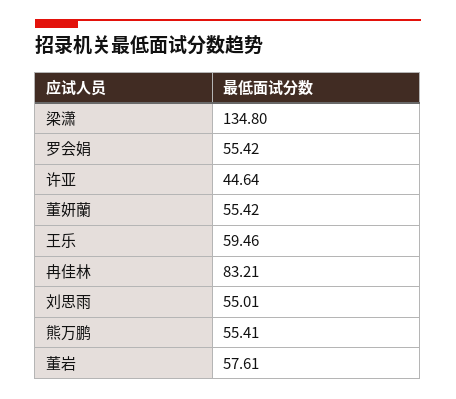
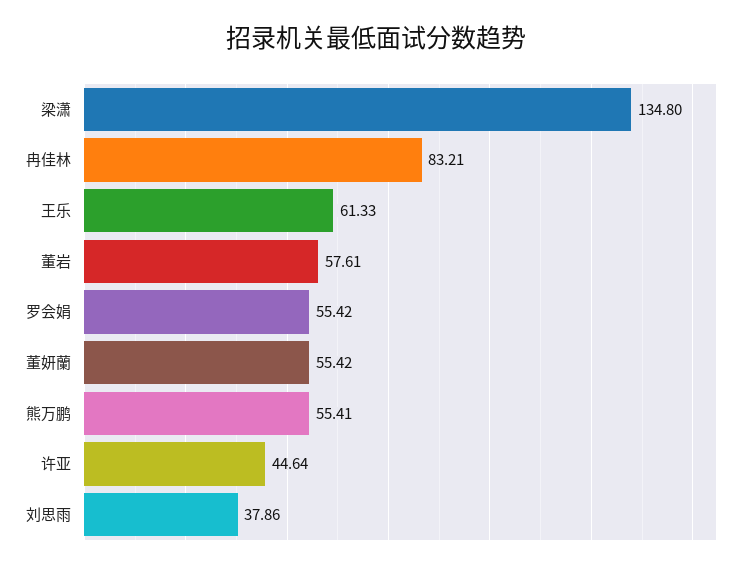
  {
    "梁潇": 134.8,
    "罗会娟": 55.42,
    "许亚": 44.64,
    "董妍蘭": 55.42,
-   "王乐": 59.46,
+   "王乐": 61.33,
    "冉佳林": 83.21,
-   "刘思雨": 55.01,
+   "刘思雨": 37.86,
    "熊万鹏": 55.41,
    "董岩": 57.61
  }

